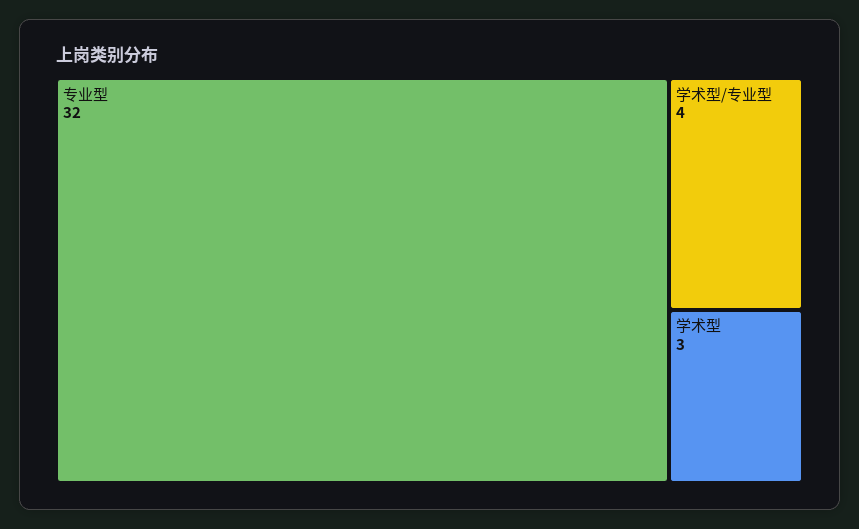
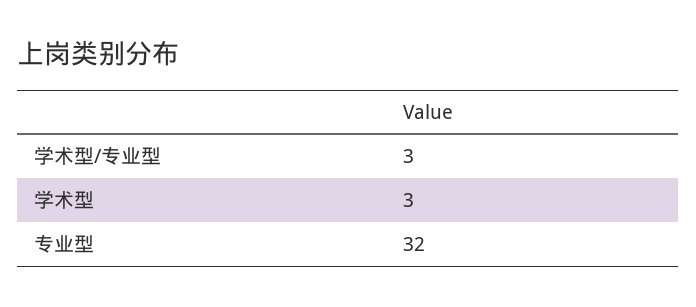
  {
    "专业型": 32,
-   "学术型/专业型": 4,
+   "学术型/专业型": 3,
    "学术型": 3
  }

